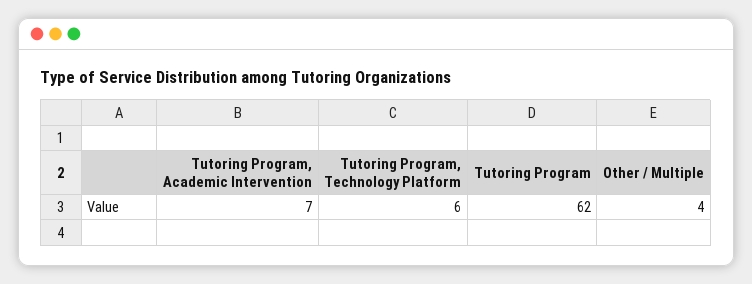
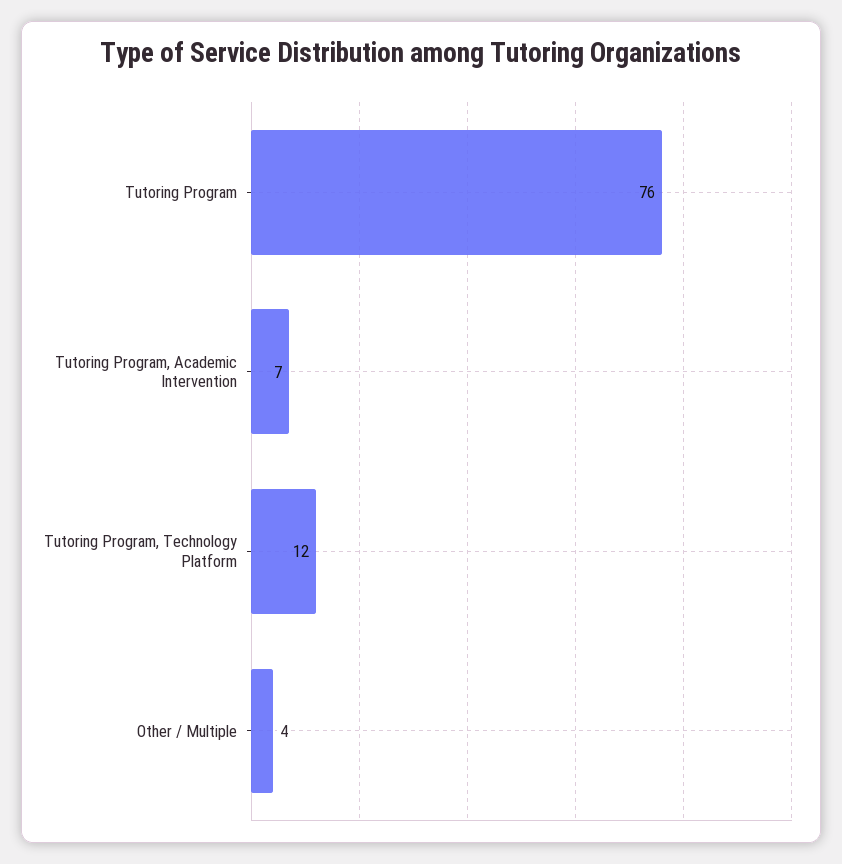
  {
    "Tutoring Program, Academic Intervention": 7,
-   "Tutoring Program, Technology Platform": 6,
+   "Tutoring Program, Technology Platform": 12,
-   "Tutoring Program": 62,
+   "Tutoring Program": 76,
    "Other / Multiple": 4
  }

